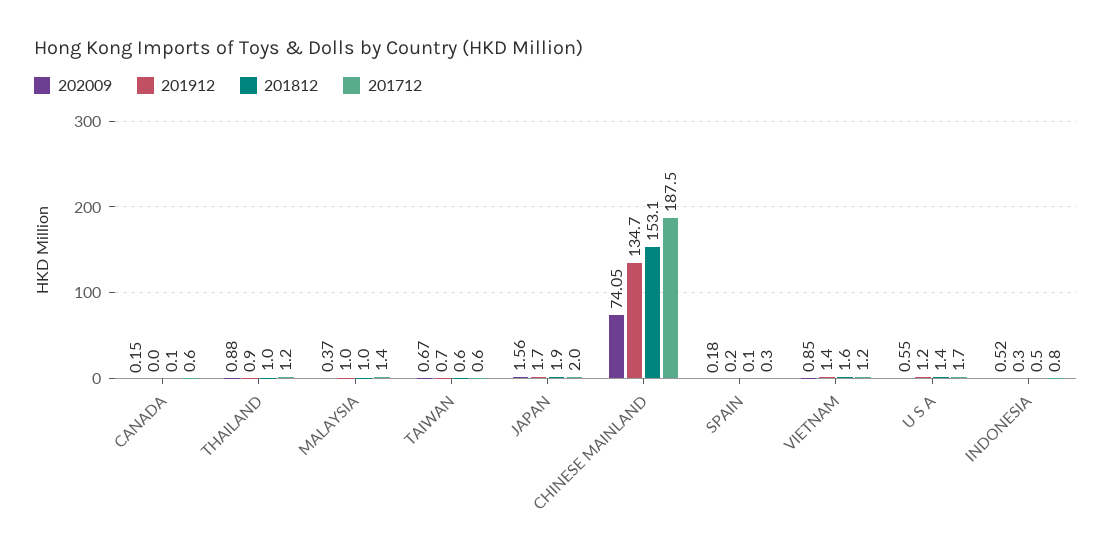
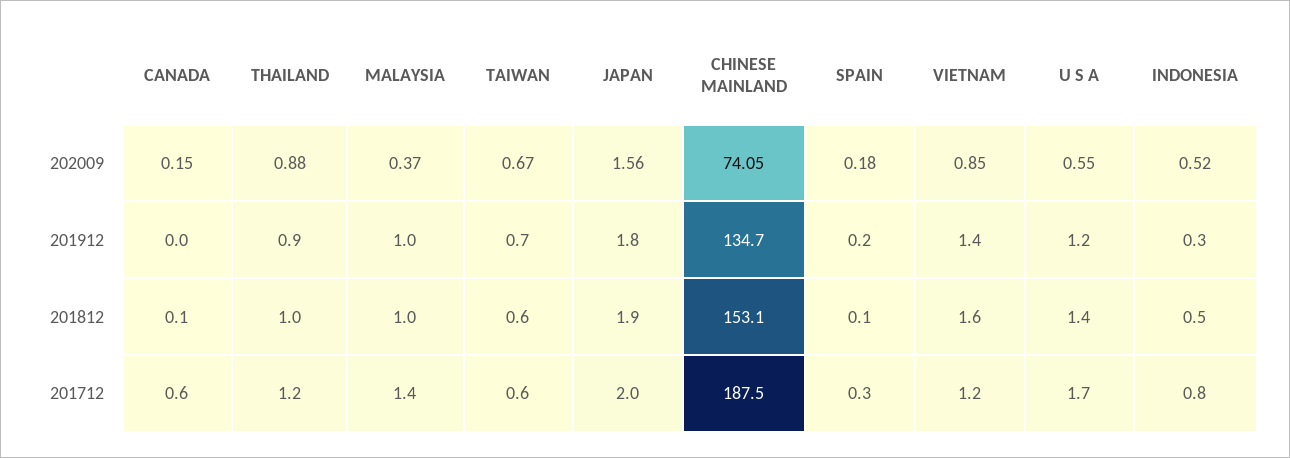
  {
    "202009": {
      "CANADA": 0.15,
      "THAILAND": 0.88,
      "MALAYSIA": 0.37,
      "TAIWAN": 0.67,
      "JAPAN": 1.56,
      "CHINESE MAINLAND": 74.05,
      "SPAIN": 0.18,
      "VIETNAM": 0.85,
      "U S A": 0.55,
      "INDONESIA": 0.52
    },
    "201912": {
      "CANADA": 0,
      "THAILAND": 0.9,
      "MALAYSIA": 1,
      "TAIWAN": 0.7,
-     "JAPAN": 1.7,
+     "JAPAN": 1.8,
      "CHINESE MAINLAND": 134.7,
      "SPAIN": 0.2,
      "VIETNAM": 1.4,
      "U S A": 1.2,
      "INDONESIA": 0.3
    },
    "201812": {
      "CANADA": 0.1,
      "THAILAND": 1,
      "MALAYSIA": 1,
      "TAIWAN": 0.6,
      "JAPAN": 1.9,
      "CHINESE MAINLAND": 153.1,
      "SPAIN": 0.1,
      "VIETNAM": 1.6,
      "U S A": 1.4,
      "INDONESIA": 0.5
    },
    "201712": {
      "CANADA": 0.6,
      "THAILAND": 1.2,
      "MALAYSIA": 1.4,
      "TAIWAN": 0.6,
      "JAPAN": 2,
      "CHINESE MAINLAND": 187.5,
      "SPAIN": 0.3,
      "VIETNAM": 1.2,
      "U S A": 1.7,
      "INDONESIA": 0.8
    }
  }

